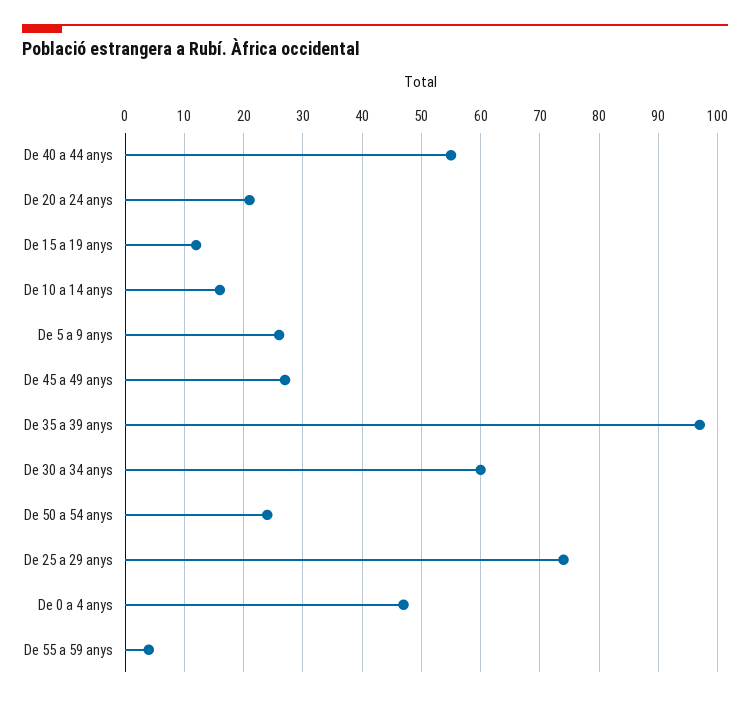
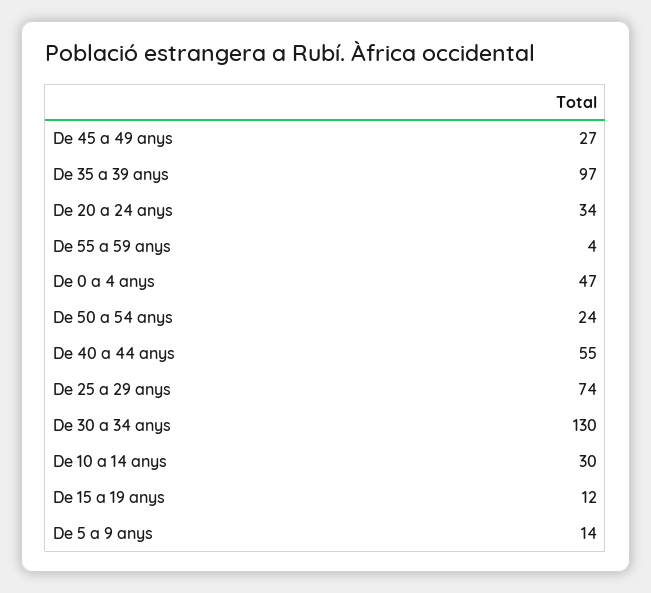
  {
    "De 40 a 44 anys": 55,
-   "De 20 a 24 anys": 20,
+   "De 20 a 24 anys": 34,
    "De 15 a 19 anys": 12,
-   "De 10 a 14 anys": 15,
+   "De 10 a 14 anys": 30,
-   "De 5 a 9 anys": 25,
+   "De 5 a 9 anys": 14,
    "De 45 a 49 anys": 27,
    "De 35 a 39 anys": 97,
-   "De 30 a 34 anys": 60,
+   "De 30 a 34 anys": 130,
    "De 50 a 54 anys": 24,
    "De 25 a 29 anys": 74,
    "De 0 a 4 anys": 47,
    "De 55 a 59 anys": 4
  }

